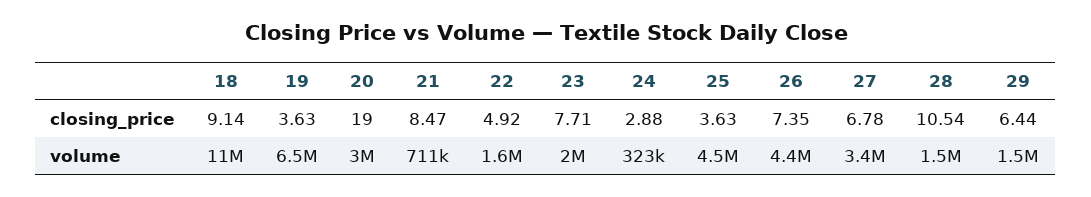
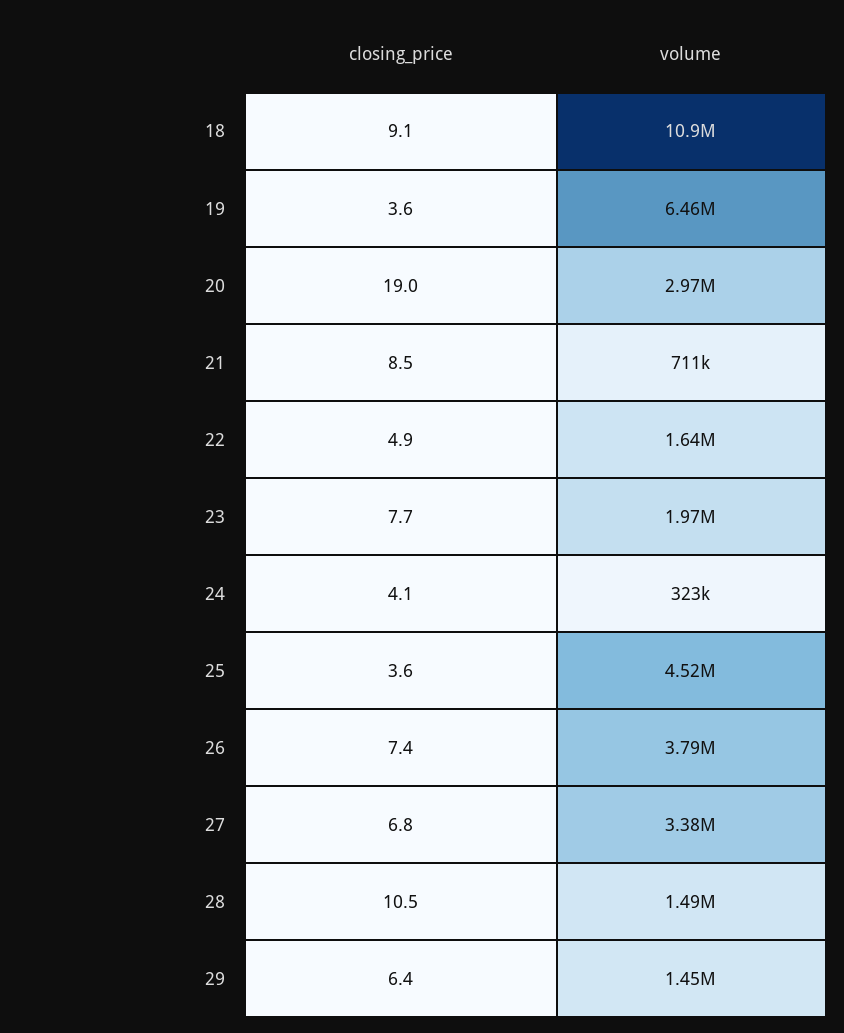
  {
    "18": {
      "closing_price": 9.14,
      "volume": 10900000
    },
    "19": {
      "closing_price": 3.63,
      "volume": 6460000
    },
    "20": {
      "closing_price": 19,
      "volume": 2970000
    },
    "21": {
      "closing_price": 8.47,
      "volume": 711000
    },
    "22": {
      "closing_price": 4.92,
      "volume": 1640000
    },
    "23": {
      "closing_price": 7.71,
      "volume": 1970000
    },
    "24": {
-     "closing_price": 2.88,
+     "closing_price": 4.1,
      "volume": 323000
    },
    "25": {
      "closing_price": 3.63,
      "volume": 4520000
    },
    "26": {
      "closing_price": 7.35,
-     "volume": 4400000
+     "volume": 3790000
    },
    "27": {
      "closing_price": 6.78,
      "volume": 3380000
    },
    "28": {
      "closing_price": 10.54,
      "volume": 1490000
    },
    "29": {
      "closing_price": 6.44,
      "volume": 1450000
    }
  }

